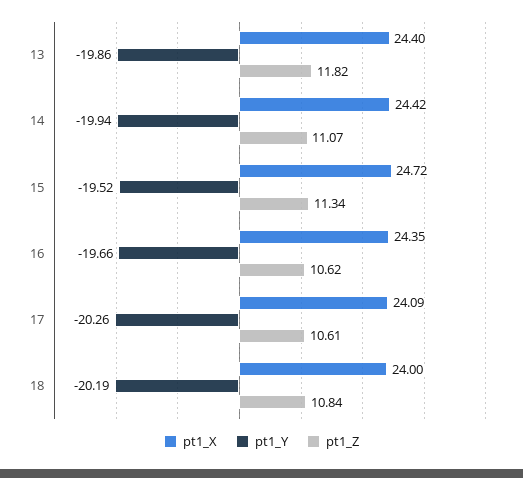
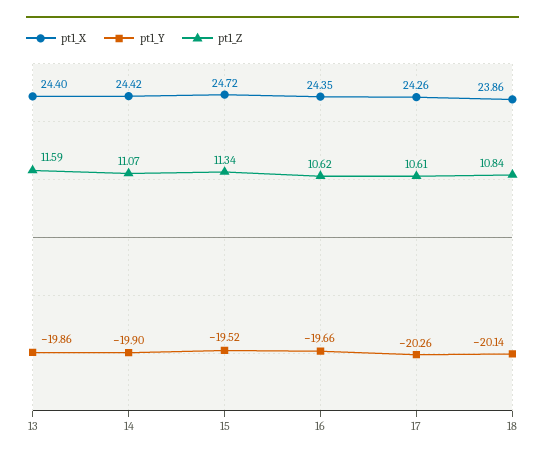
  {
    "pt1_X": {
      "13": 24.4,
      "14": 24.42,
      "15": 24.72,
      "16": 24.35,
-     "17": 24.09,
+     "17": 24.26,
-     "18": 24
+     "18": 23.86
    },
    "pt1_Y": {
      "13": -19.86,
-     "14": -19.94,
+     "14": -19.9,
      "15": -19.52,
      "16": -19.66,
      "17": -20.26,
-     "18": -20.19
+     "18": -20.14
    },
    "pt1_Z": {
-     "13": 11.82,
+     "13": 11.59,
      "14": 11.07,
      "15": 11.34,
      "16": 10.62,
      "17": 10.61,
      "18": 10.84
    }
  }

